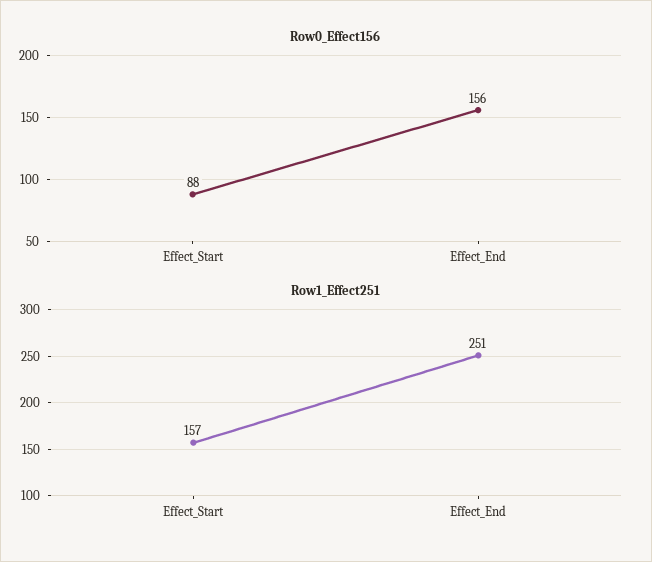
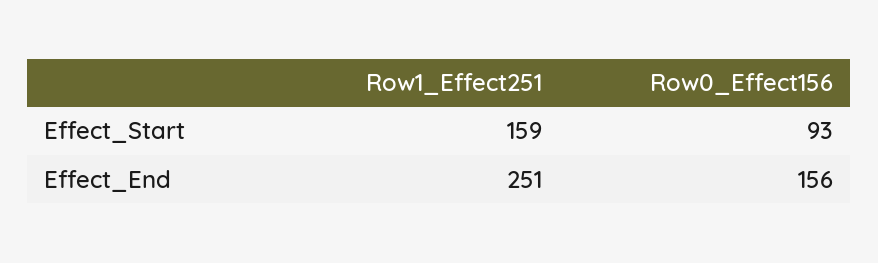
  {
    "Row0_Effect156": {
-     "Effect_Start": 88,
+     "Effect_Start": 93,
      "Effect_End": 156
    },
    "Row1_Effect251": {
-     "Effect_Start": 157,
+     "Effect_Start": 159,
      "Effect_End": 251
    }
  }

